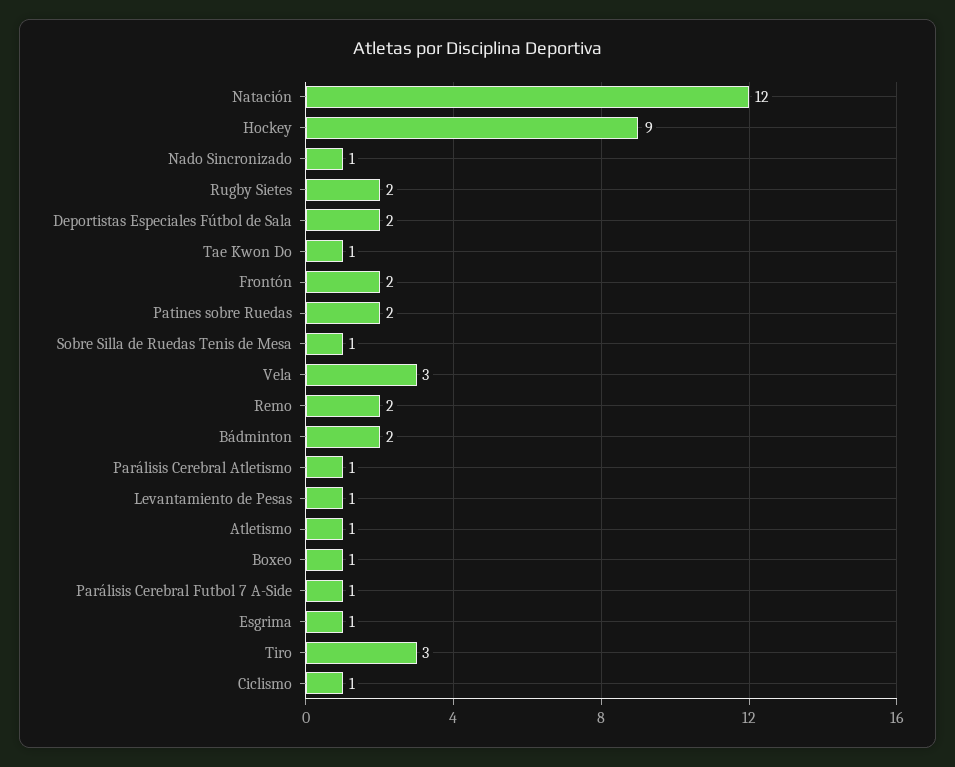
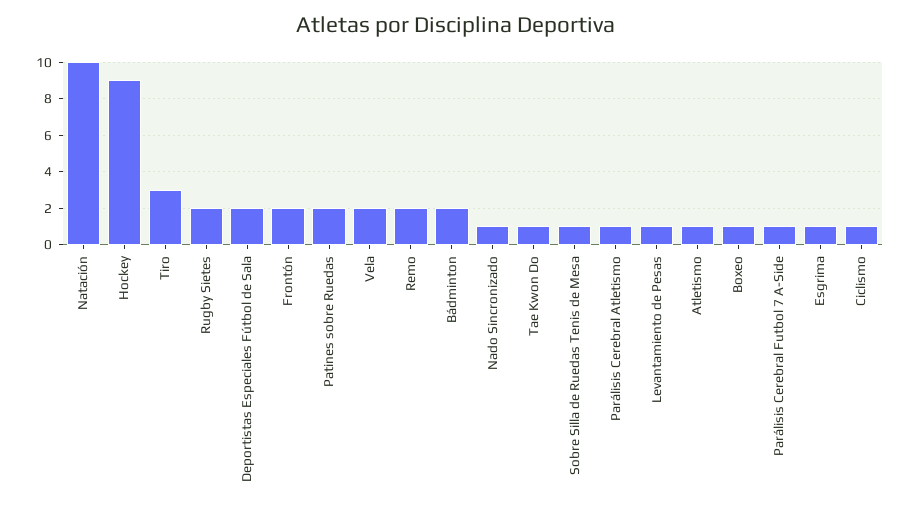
  {
-   "Natación": 12,
+   "Natación": 10,
    "Hockey": 9,
    "Nado Sincronizado": 1,
    "Rugby Sietes": 2,
    "Deportistas Especiales Fútbol de Sala": 2,
    "Tae Kwon Do": 1,
    "Frontón": 2,
    "Patines sobre Ruedas": 2,
    "Sobre Silla de Ruedas Tenis de Mesa": 1,
-   "Vela": 3,
+   "Vela": 2,
    "Remo": 2,
    "Bádminton": 2,
    "Parálisis Cerebral Atletismo": 1,
    "Levantamiento de Pesas": 1,
    "Atletismo": 1,
    "Boxeo": 1,
    "Parálisis Cerebral Futbol 7 A-Side": 1,
    "Esgrima": 1,
    "Tiro": 3,
    "Ciclismo": 1
  }

